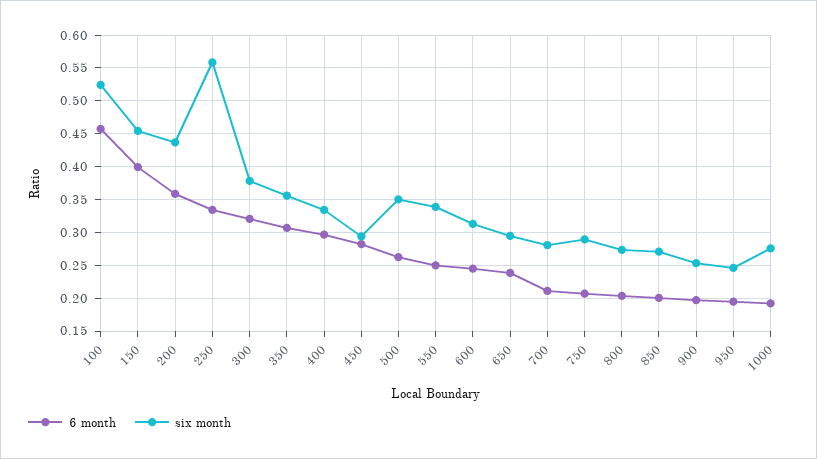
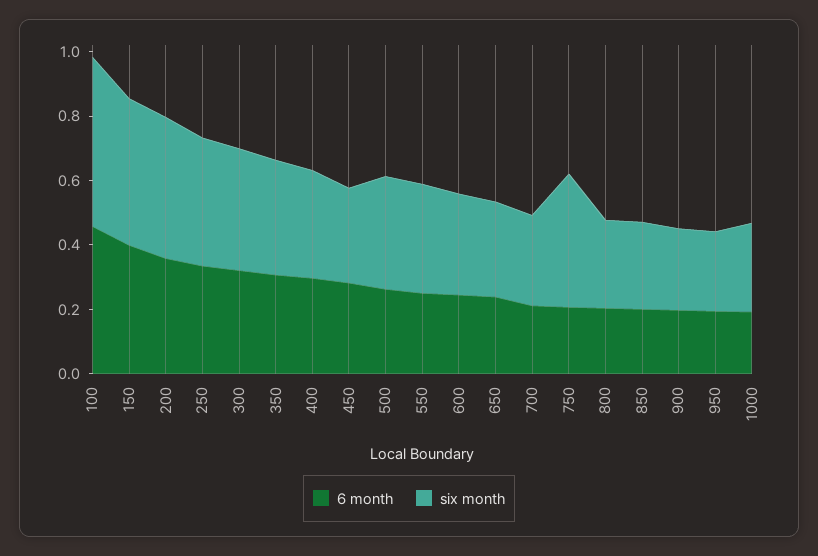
  {
    "6 month": {
      "100": 0.46,
      "150": 0.4,
      "200": 0.36,
      "250": 0.33,
      "300": 0.32,
      "350": 0.31,
      "400": 0.3,
      "450": 0.28,
      "500": 0.26,
      "550": 0.25,
      "600": 0.25,
      "650": 0.24,
      "700": 0.21,
      "750": 0.21,
      "800": 0.2,
      "850": 0.2,
      "900": 0.2,
      "950": 0.19,
      "1000": 0.19
    },
    "six month": {
      "100": 0.52,
      "150": 0.45,
      "200": 0.44,
-     "250": 0.56,
+     "250": 0.4,
      "300": 0.38,
      "350": 0.36,
      "400": 0.33,
      "450": 0.29,
      "500": 0.35,
      "550": 0.34,
      "600": 0.31,
      "650": 0.29,
      "700": 0.28,
-     "750": 0.29,
+     "750": 0.4,
      "800": 0.27,
      "850": 0.27,
      "900": 0.25,
      "950": 0.25,
      "1000": 0.28
    }
  }

